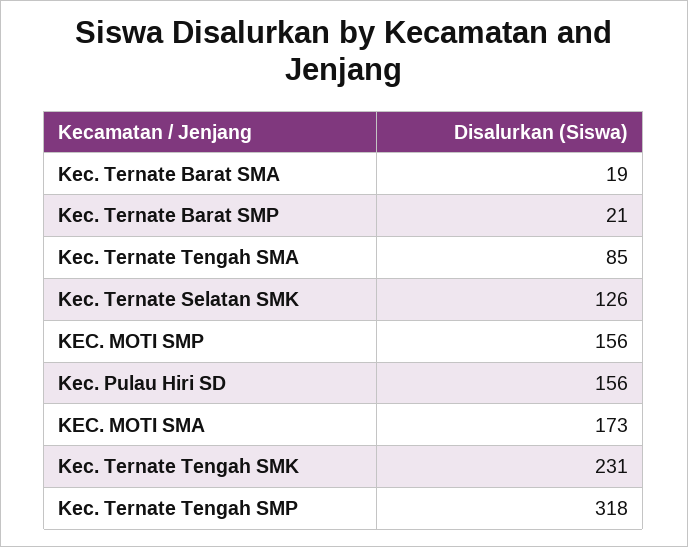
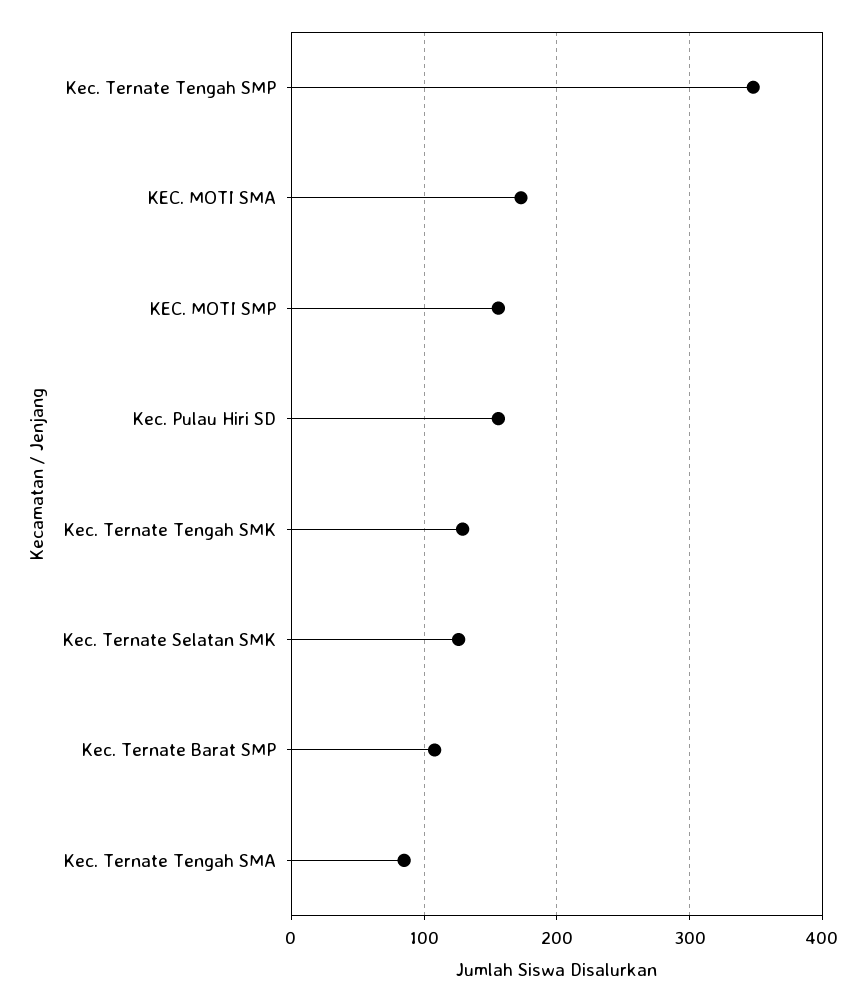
  {
-   "Kec. Ternate Barat SMA": 19,
-   "Kec. Ternate Barat SMP": 21,
+   "Kec. Ternate Barat SMP": 110,
    "Kec. Ternate Tengah SMA": 85,
    "Kec. Ternate Selatan SMK": 126,
    "KEC. MOTI SMP": 156,
    "Kec. Pulau Hiri SD": 156,
    "KEC. MOTI SMA": 173,
-   "Kec. Ternate Tengah SMK": 231,
+   "Kec. Ternate Tengah SMK": 130,
-   "Kec. Ternate Tengah SMP": 318
+   "Kec. Ternate Tengah SMP": 350
  }

